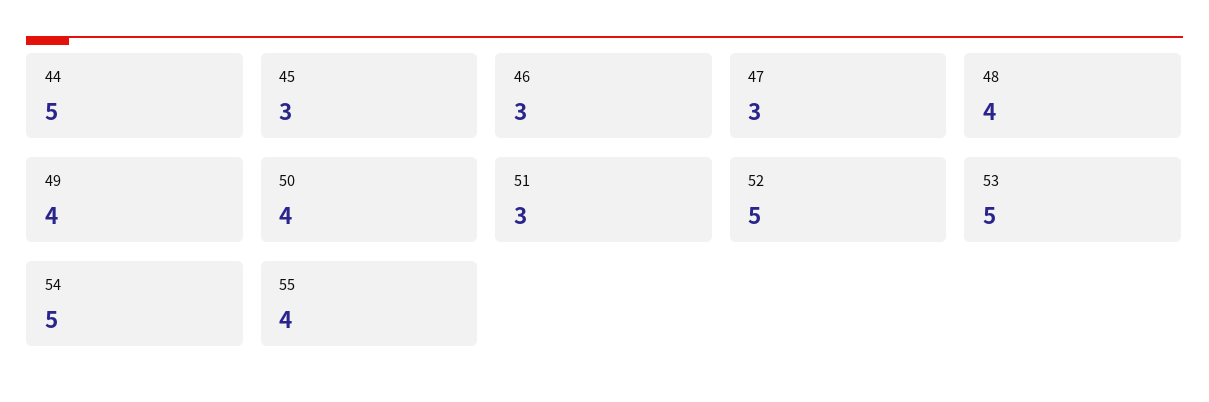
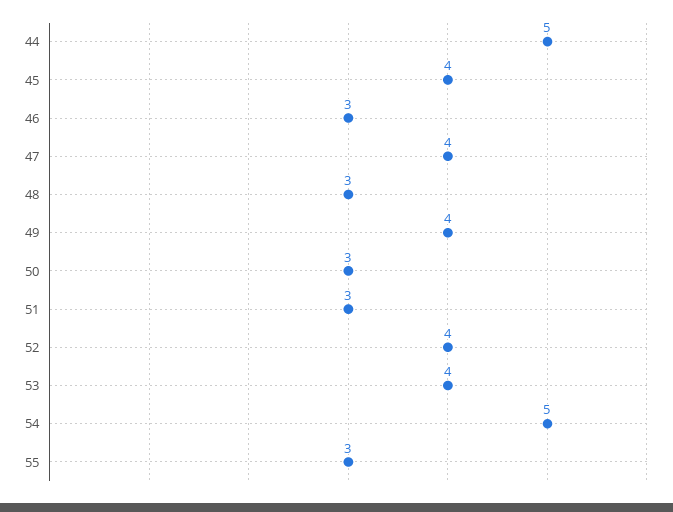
  {
    "44": 5,
-   "45": 3,
+   "45": 4,
    "46": 3,
-   "47": 3,
+   "47": 4,
-   "48": 4,
+   "48": 3,
    "49": 4,
-   "50": 4,
+   "50": 3,
    "51": 3,
-   "52": 5,
+   "52": 4,
-   "53": 5,
+   "53": 4,
    "54": 5,
-   "55": 4
+   "55": 3
  }

